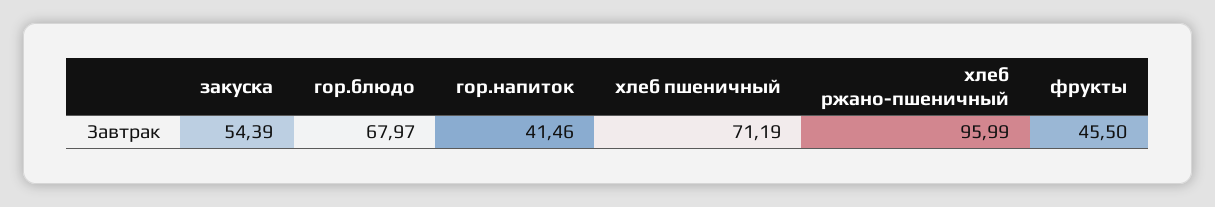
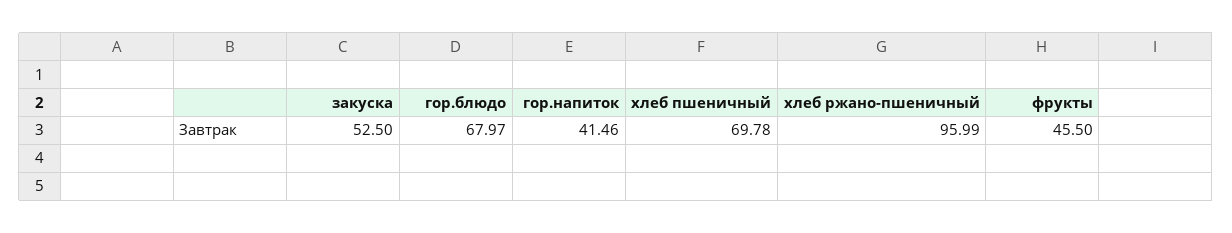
  {
-   "закуска": 54.39,
+   "закуска": 52.5,
    "гор.блюдо": 67.97,
    "гор.напиток": 41.46,
-   "хлеб пшеничный": 71.19,
+   "хлеб пшеничный": 69.78,
    "хлеб ржано-пшеничный": 95.99,
    "фрукты": 45.5
  }

